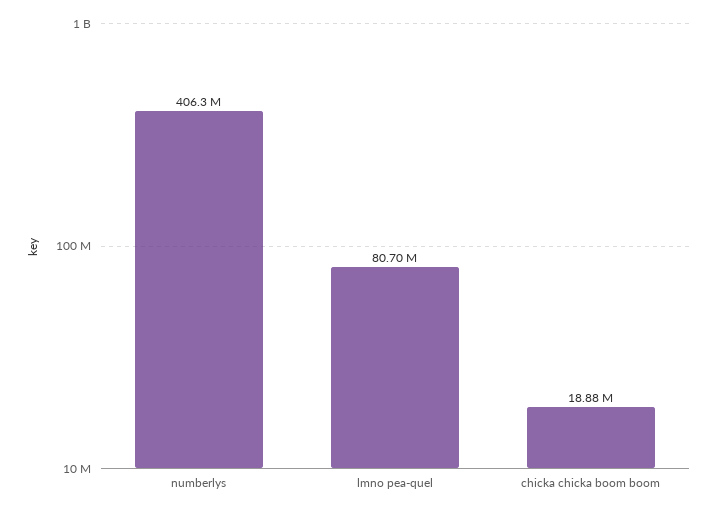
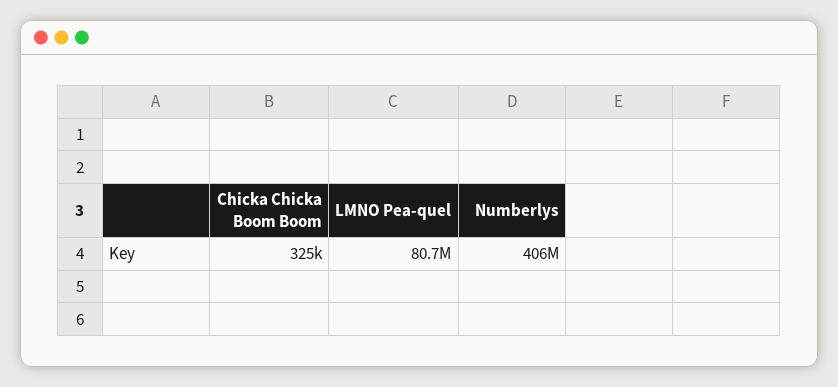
  {
    "numberlys": 406300000,
    "lmno pea-quel": 80700000,
-   "chicka chicka boom boom": 18880000
+   "chicka chicka boom boom": 325000
  }

